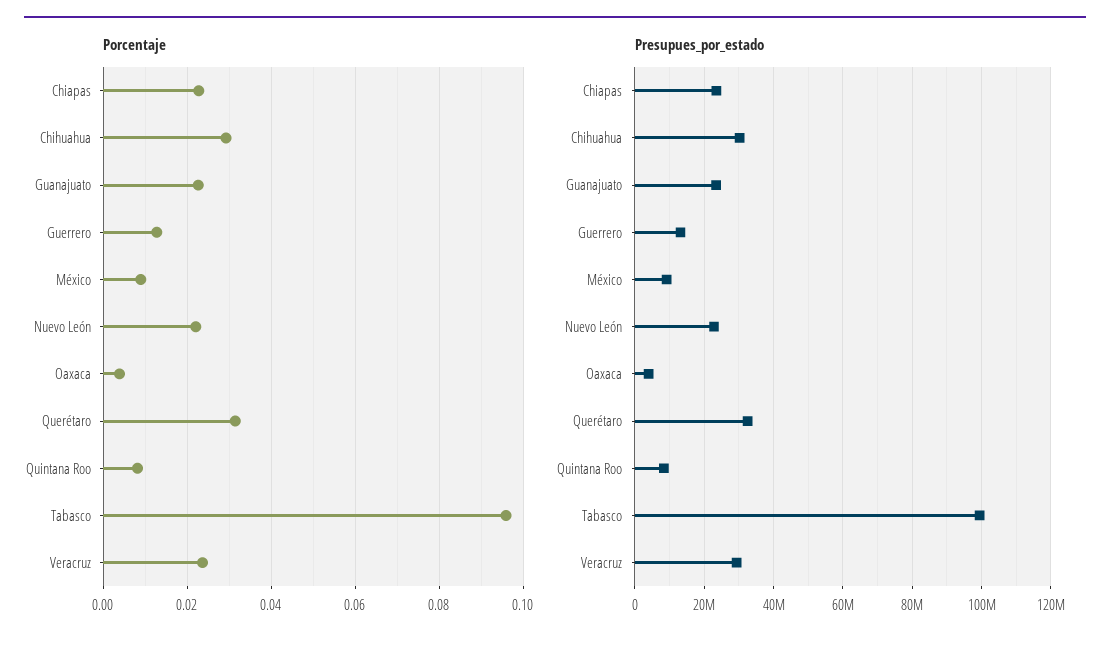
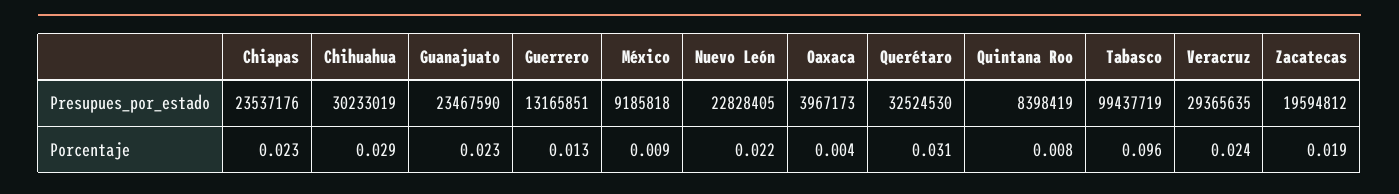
  {
    "Porcentaje": {
      "Chiapas": 0.023,
      "Chihuahua": 0.029,
      "Guanajuato": 0.023,
      "Guerrero": 0.013,
      "México": 0.009,
      "Nuevo León": 0.022,
      "Oaxaca": 0.004,
      "Querétaro": 0.031,
      "Quintana Roo": 0.008,
      "Tabasco": 0.096,
-     "Veracruz": 0.024
+     "Veracruz": 0.024,
+     "Zacatecas": 0.019
    },
    "Presupues_por_estado": {
      "Chiapas": 23537176,
      "Chihuahua": 30233019,
      "Guanajuato": 23467590,
      "Guerrero": 13165851,
      "México": 9185818,
      "Nuevo León": 22828405,
      "Oaxaca": 3967173,
      "Querétaro": 32524530,
      "Quintana Roo": 8398419,
      "Tabasco": 99437719,
-     "Veracruz": 29365635
+     "Veracruz": 29365635,
+     "Zacatecas": 19594812
    }
  }

